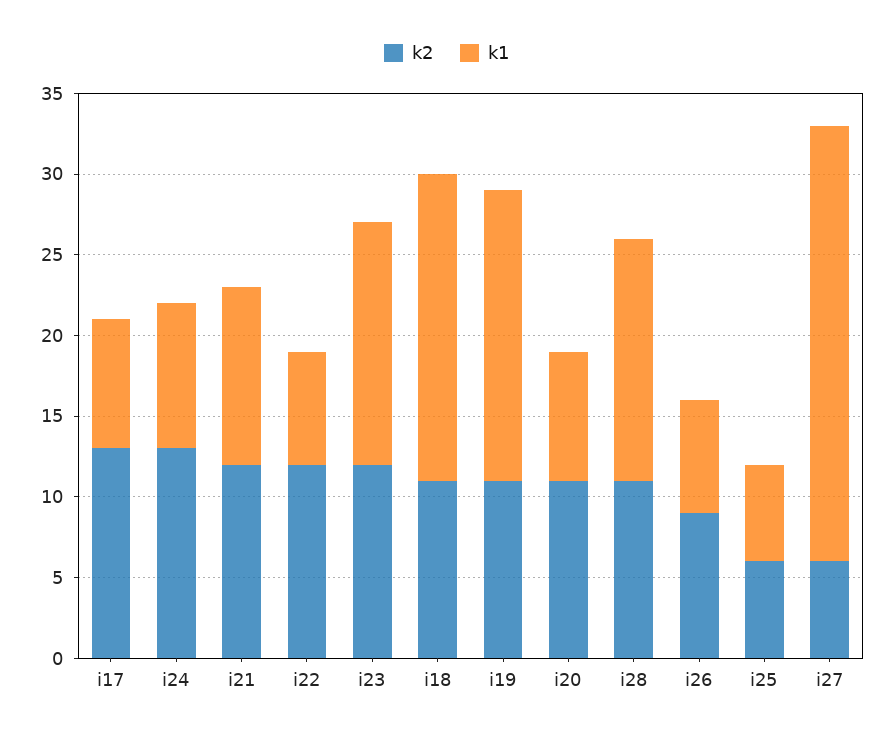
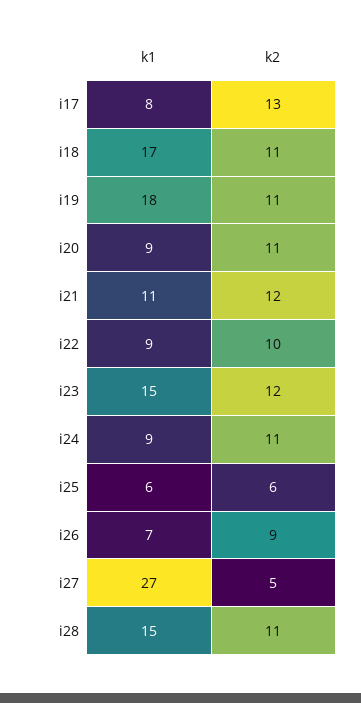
  {
    "k2": {
      "i17": 13,
-     "i24": 13,
+     "i24": 11,
      "i21": 12,
-     "i22": 12,
+     "i22": 10,
      "i23": 12,
      "i18": 11,
      "i19": 11,
      "i20": 11,
      "i28": 11,
      "i26": 9,
      "i25": 6,
-     "i27": 6
+     "i27": 5
    },
    "k1": {
      "i17": 8,
      "i24": 9,
      "i21": 11,
-     "i22": 7,
+     "i22": 9,
      "i23": 15,
-     "i18": 19,
+     "i18": 17,
      "i19": 18,
-     "i20": 8,
+     "i20": 9,
      "i28": 15,
      "i26": 7,
      "i25": 6,
      "i27": 27
    }
  }

